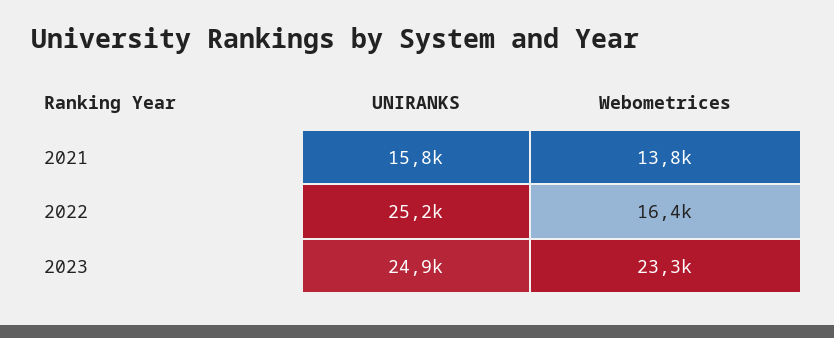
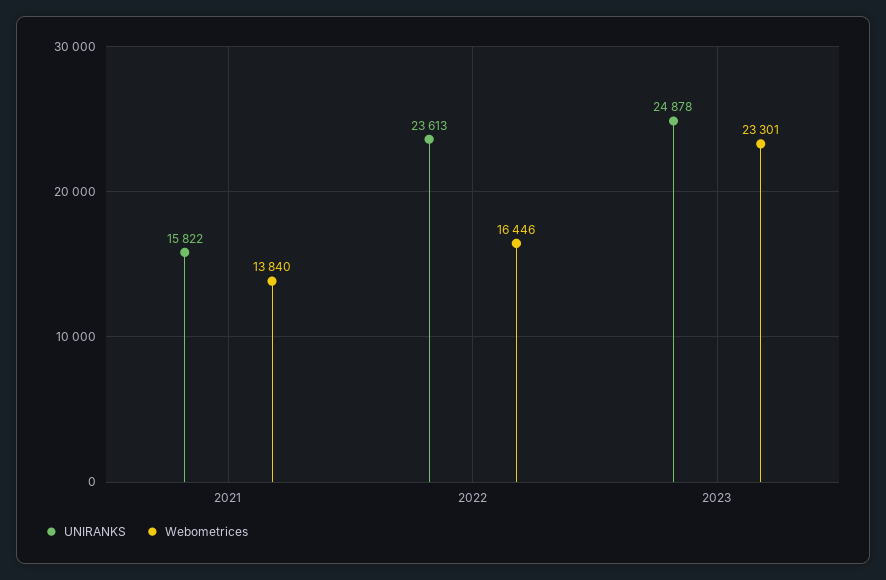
  {
    "UNIRANKS": {
      "2021": 15822,
-     "2022": 25200,
+     "2022": 23613,
      "2023": 24878
    },
    "Webometrices": {
      "2021": 13840,
      "2022": 16446,
      "2023": 23301
    }
  }

